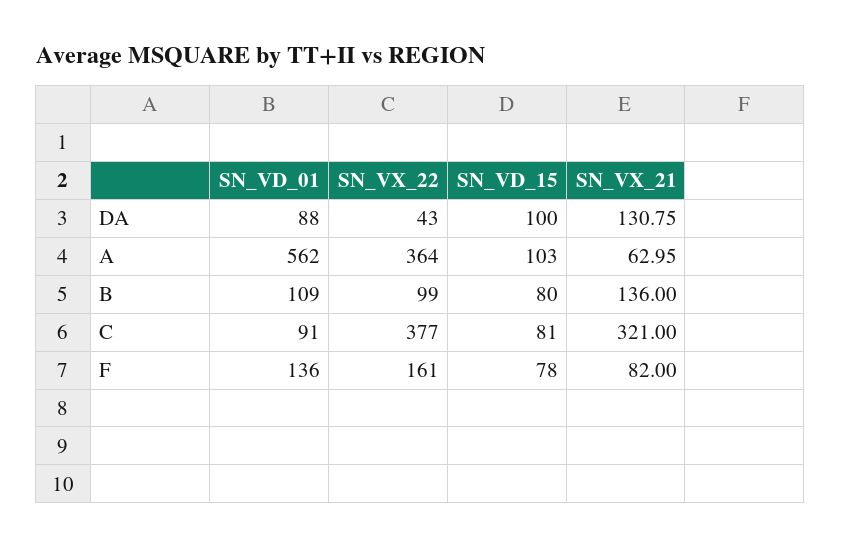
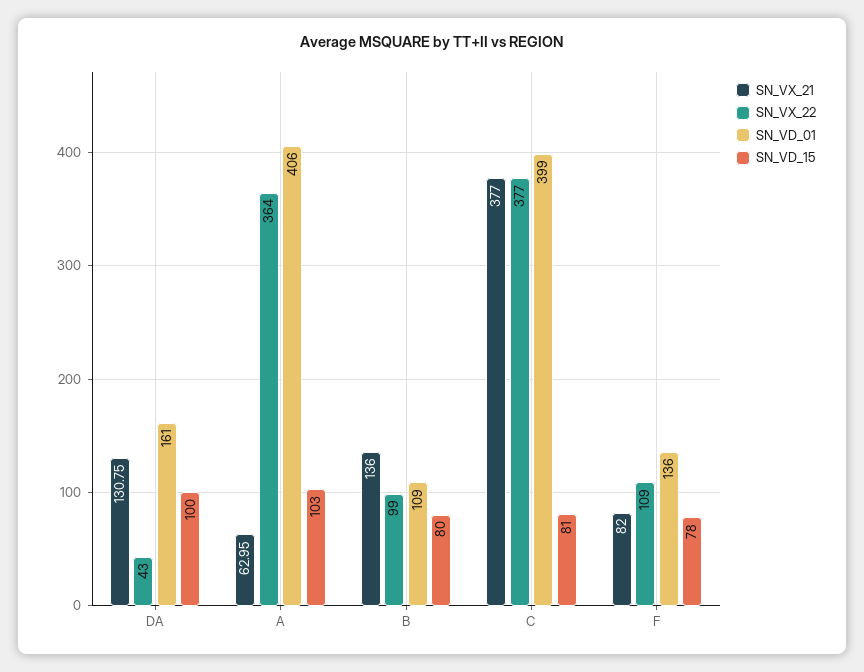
  {
    "SN_VD_01": {
-     "DA": 88,
+     "DA": 161,
-     "A": 562,
+     "A": 406,
      "B": 109,
-     "C": 91,
+     "C": 399,
      "F": 136
    },
    "SN_VX_22": {
      "DA": 43,
      "A": 364,
      "B": 99,
      "C": 377,
-     "F": 161
+     "F": 109
    },
    "SN_VD_15": {
      "DA": 100,
      "A": 103,
      "B": 80,
      "C": 81,
      "F": 78
    },
    "SN_VX_21": {
      "DA": 130.75,
      "A": 62.95,
      "B": 136,
-     "C": 321,
+     "C": 377,
      "F": 82
    }
  }

